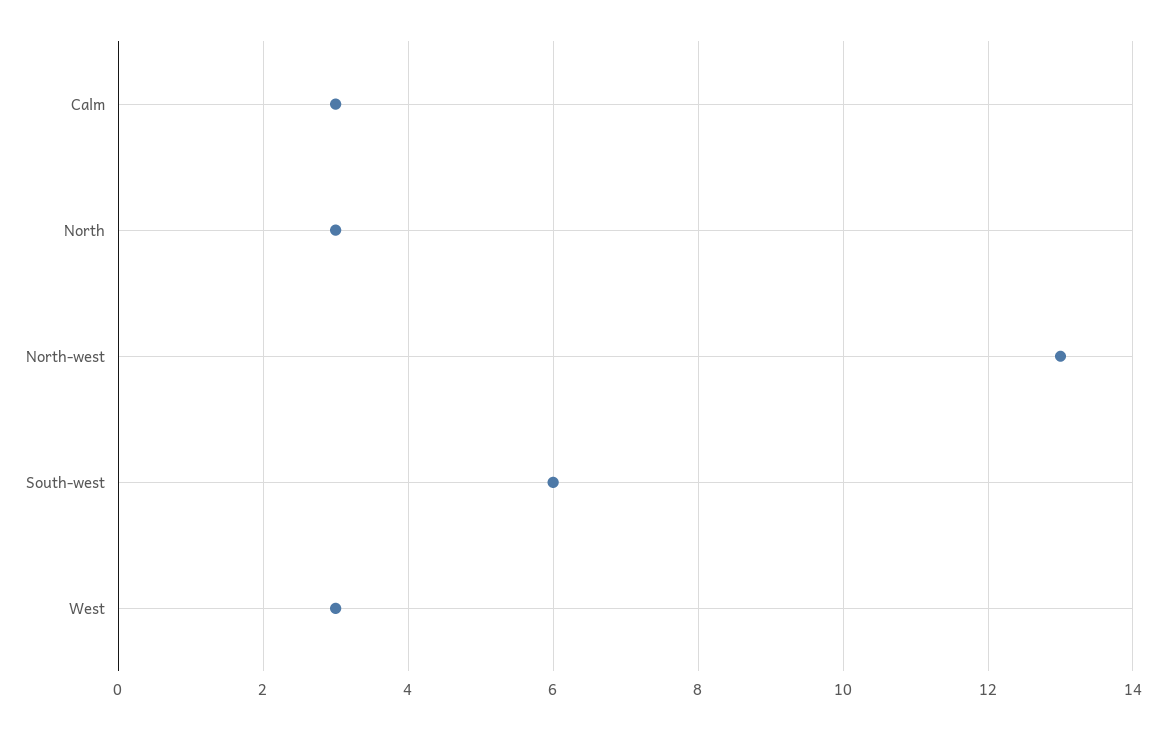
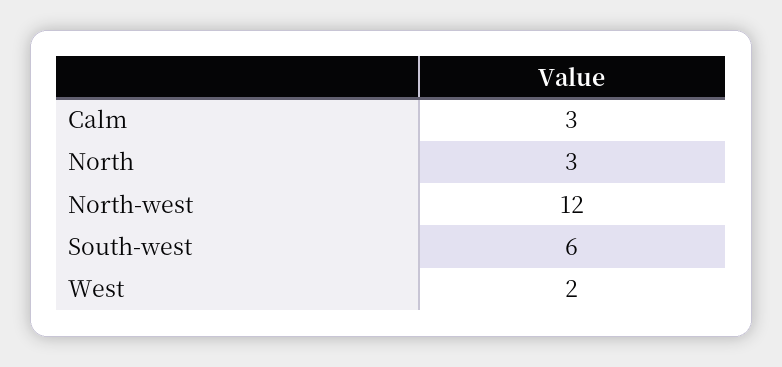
  {
    "Calm": 3,
    "North": 3,
-   "North-west": 13,
+   "North-west": 12,
    "South-west": 6,
-   "West": 3
+   "West": 2
  }

